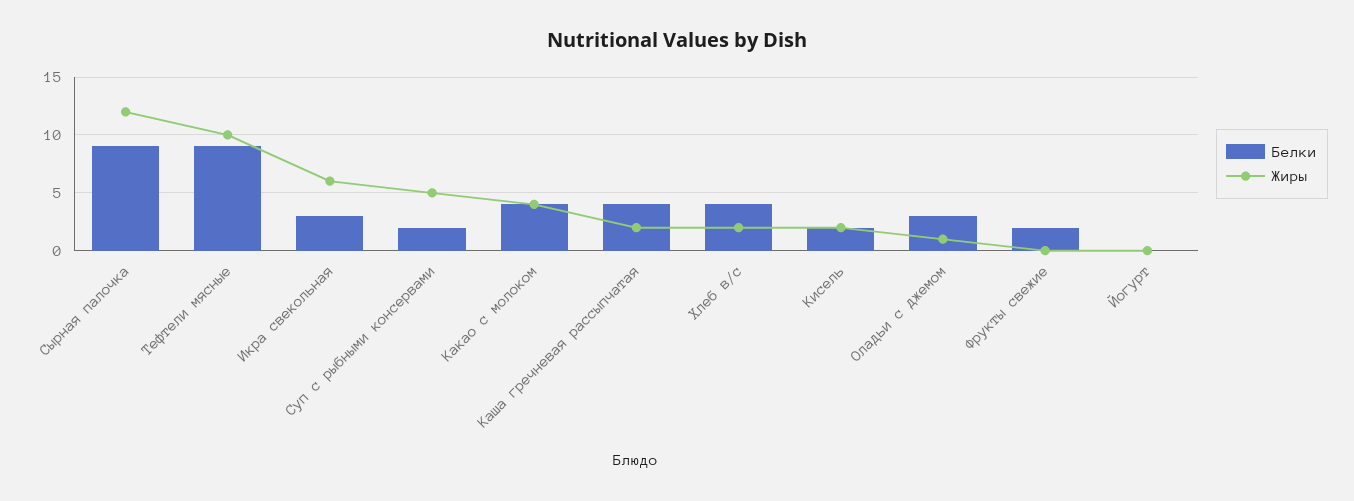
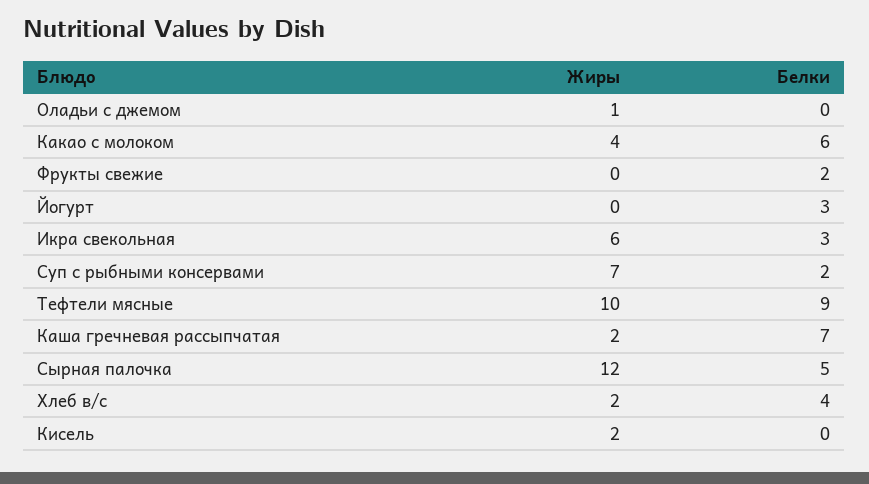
  {
    "Белки": {
-     "Сырная палочка": 9,
+     "Сырная палочка": 5,
      "Тефтели мясные": 9,
      "Икра свекольная": 3,
      "Суп с рыбными консервами": 2,
-     "Какао с молоком": 4,
+     "Какао с молоком": 6,
-     "Каша гречневая рассыпчатая": 4,
+     "Каша гречневая рассыпчатая": 7,
      "Хлеб в/с": 4,
-     "Кисель": 2,
+     "Кисель": 0,
-     "Оладьи с джемом": 3,
+     "Оладьи с джемом": 0,
      "Фрукты свежие": 2,
-     "Йогурт": 0
+     "Йогурт": 3
    },
    "Жиры": {
      "Сырная палочка": 12,
      "Тефтели мясные": 10,
      "Икра свекольная": 6,
-     "Суп с рыбными консервами": 5,
+     "Суп с рыбными консервами": 7,
      "Какао с молоком": 4,
      "Каша гречневая рассыпчатая": 2,
      "Хлеб в/с": 2,
      "Кисель": 2,
      "Оладьи с джемом": 1,
      "Фрукты свежие": 0,
      "Йогурт": 0
    }
  }

